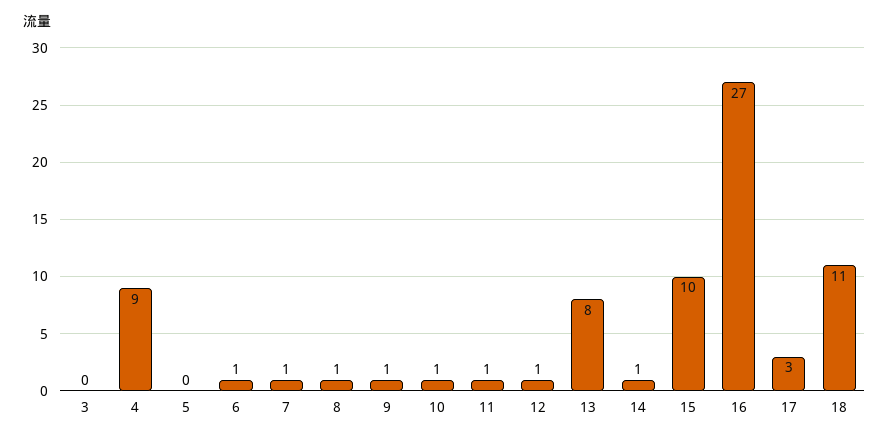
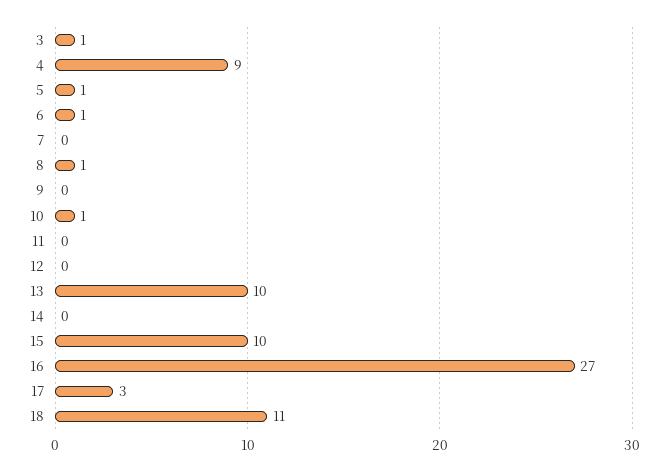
  {
-   "3": 0,
+   "3": 1,
    "4": 9,
-   "5": 0,
+   "5": 1,
    "6": 1,
-   "7": 1,
+   "7": 0,
    "8": 1,
-   "9": 1,
+   "9": 0,
    "10": 1,
-   "11": 1,
+   "11": 0,
-   "12": 1,
+   "12": 0,
-   "13": 8,
+   "13": 10,
-   "14": 1,
+   "14": 0,
    "15": 10,
    "16": 27,
    "17": 3,
    "18": 11
  }

